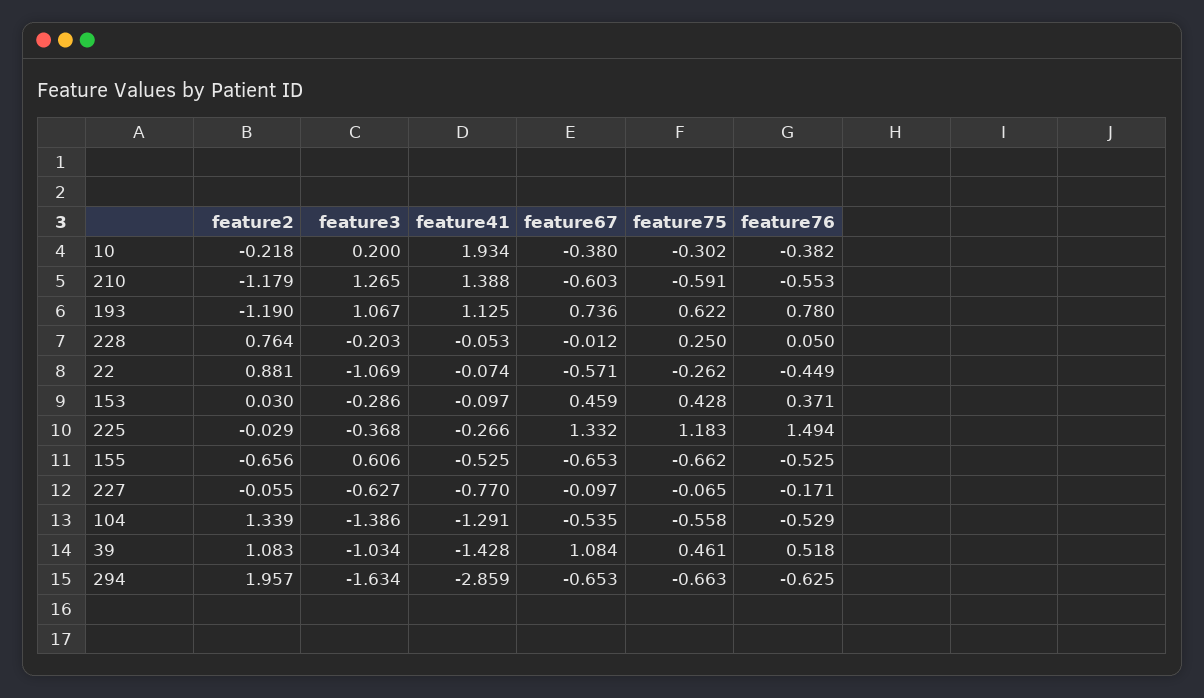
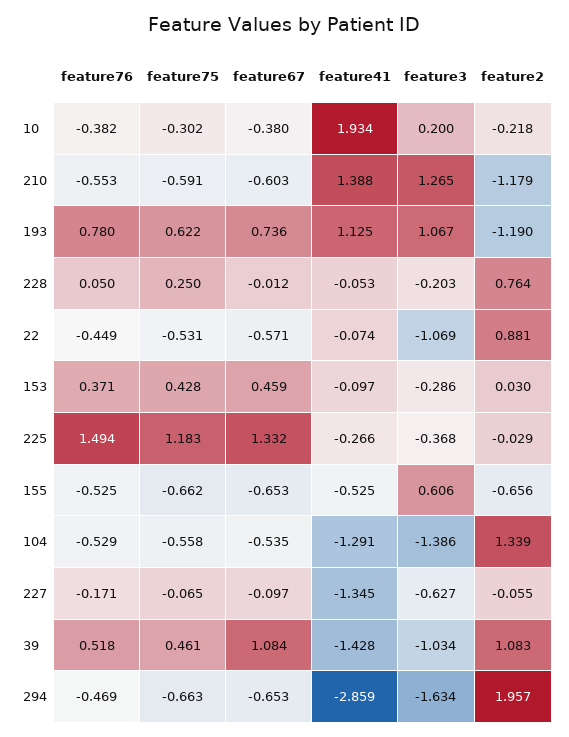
  {
    "feature2": {
      "10": -0.218,
      "210": -1.179,
      "193": -1.19,
      "228": 0.764,
      "22": 0.881,
      "153": 0.03,
      "225": -0.029,
      "155": -0.656,
      "227": -0.055,
      "104": 1.339,
      "39": 1.083,
      "294": 1.957
    },
    "feature3": {
      "10": 0.2,
      "210": 1.265,
      "193": 1.067,
      "228": -0.203,
      "22": -1.069,
      "153": -0.286,
      "225": -0.368,
      "155": 0.606,
      "227": -0.627,
      "104": -1.386,
      "39": -1.034,
      "294": -1.634
    },
    "feature41": {
      "10": 1.934,
      "210": 1.388,
      "193": 1.125,
      "228": -0.053,
      "22": -0.074,
      "153": -0.097,
      "225": -0.266,
      "155": -0.525,
-     "227": -0.77,
+     "227": -1.345,
      "104": -1.291,
      "39": -1.428,
      "294": -2.859
    },
    "feature67": {
      "10": -0.38,
      "210": -0.603,
      "193": 0.736,
      "228": -0.012,
      "22": -0.571,
      "153": 0.459,
      "225": 1.332,
      "155": -0.653,
      "227": -0.097,
      "104": -0.535,
      "39": 1.084,
      "294": -0.653
    },
    "feature75": {
      "10": -0.302,
      "210": -0.591,
      "193": 0.622,
      "228": 0.25,
-     "22": -0.262,
+     "22": -0.531,
      "153": 0.428,
      "225": 1.183,
      "155": -0.662,
      "227": -0.065,
      "104": -0.558,
      "39": 0.461,
      "294": -0.663
    },
    "feature76": {
      "10": -0.382,
      "210": -0.553,
      "193": 0.78,
      "228": 0.05,
      "22": -0.449,
      "153": 0.371,
      "225": 1.494,
      "155": -0.525,
      "227": -0.171,
      "104": -0.529,
      "39": 0.518,
-     "294": -0.625
+     "294": -0.469
    }
  }

